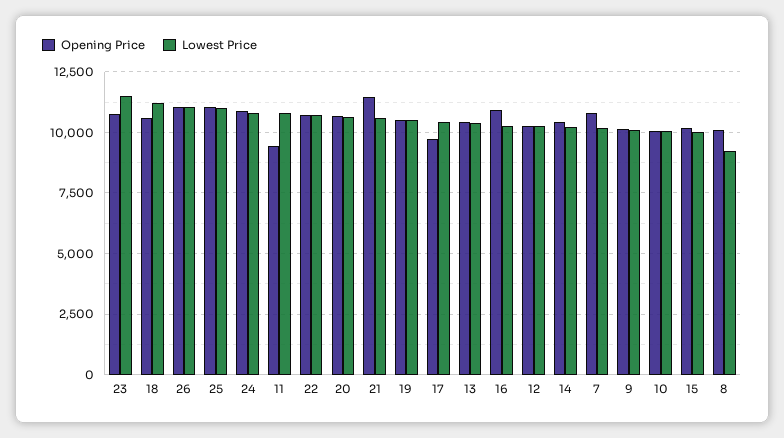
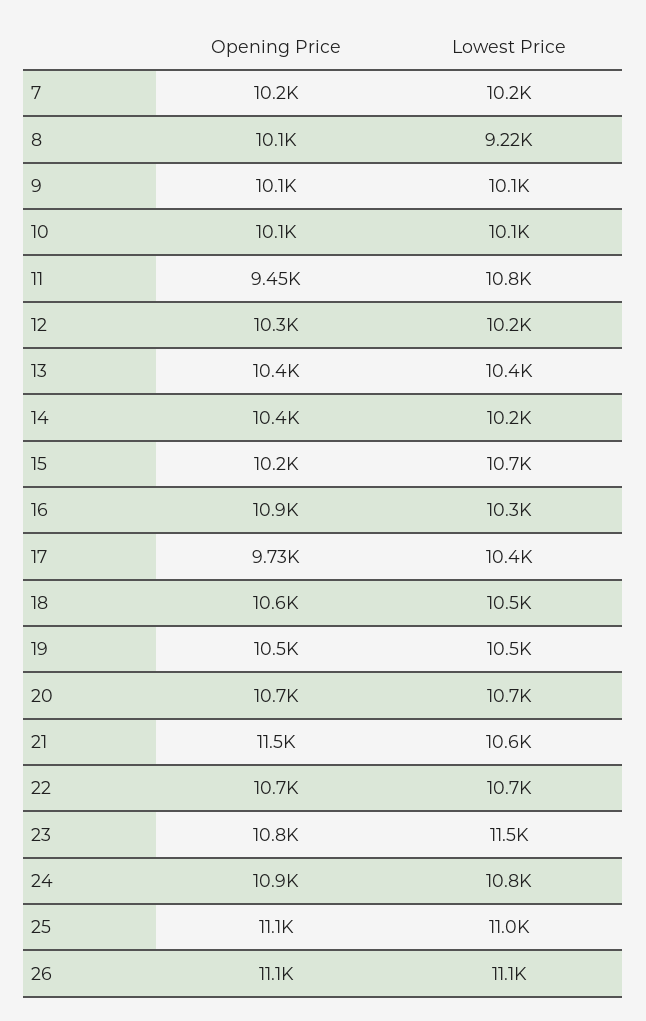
  {
    "Opening Price": {
      "23": 10800,
      "18": 10600,
      "26": 11100,
      "25": 11100,
      "24": 10900,
      "11": 9450,
      "22": 10700,
      "20": 10700,
      "21": 11500,
      "19": 10500,
      "17": 9730,
      "13": 10400,
      "16": 10900,
      "12": 10300,
      "14": 10400,
-     "7": 10750,
+     "7": 10200,
      "9": 10100,
      "10": 10100,
      "15": 10200,
      "8": 10100
    },
    "Lowest Price": {
      "23": 11500,
-     "18": 11250,
+     "18": 10500,
      "26": 11100,
      "25": 11000,
      "24": 10800,
      "11": 10800,
      "22": 10700,
      "20": 10700,
      "21": 10600,
      "19": 10500,
      "17": 10400,
      "13": 10400,
      "16": 10300,
      "12": 10200,
      "14": 10200,
      "7": 10200,
      "9": 10100,
      "10": 10100,
-     "15": 10000,
+     "15": 10700,
      "8": 9220
    }
  }

